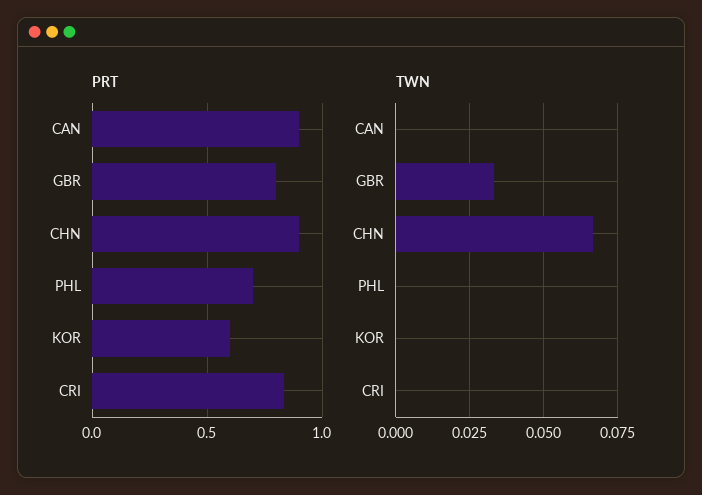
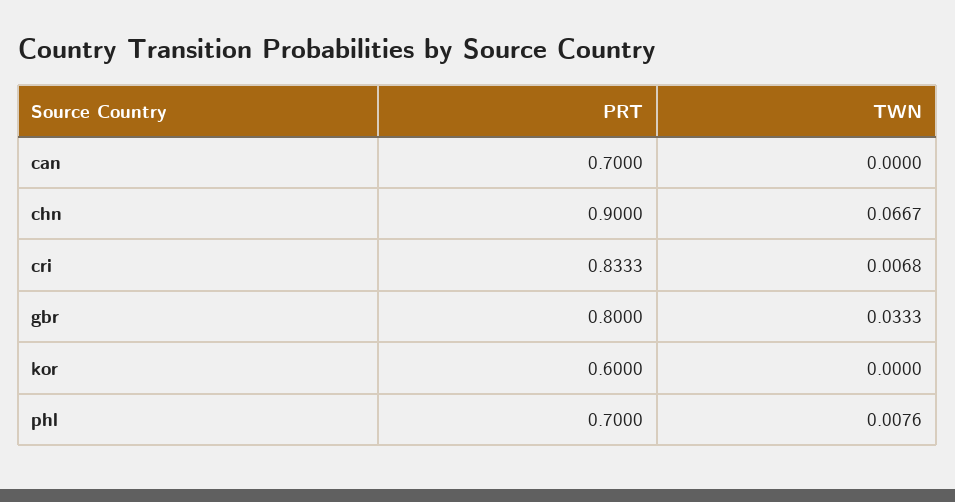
  {
    "PRT": {
-     "CAN": 0.9,
+     "CAN": 0.7,
      "GBR": 0.8,
      "CHN": 0.9,
      "PHL": 0.7,
      "KOR": 0.6,
      "CRI": 0.8333
    },
    "TWN": {
      "CAN": 0,
      "GBR": 0.0333,
      "CHN": 0.0667,
-     "PHL": 0,
+     "PHL": 0.0076,
      "KOR": 0,
-     "CRI": 0
+     "CRI": 0.0068
    }
  }

